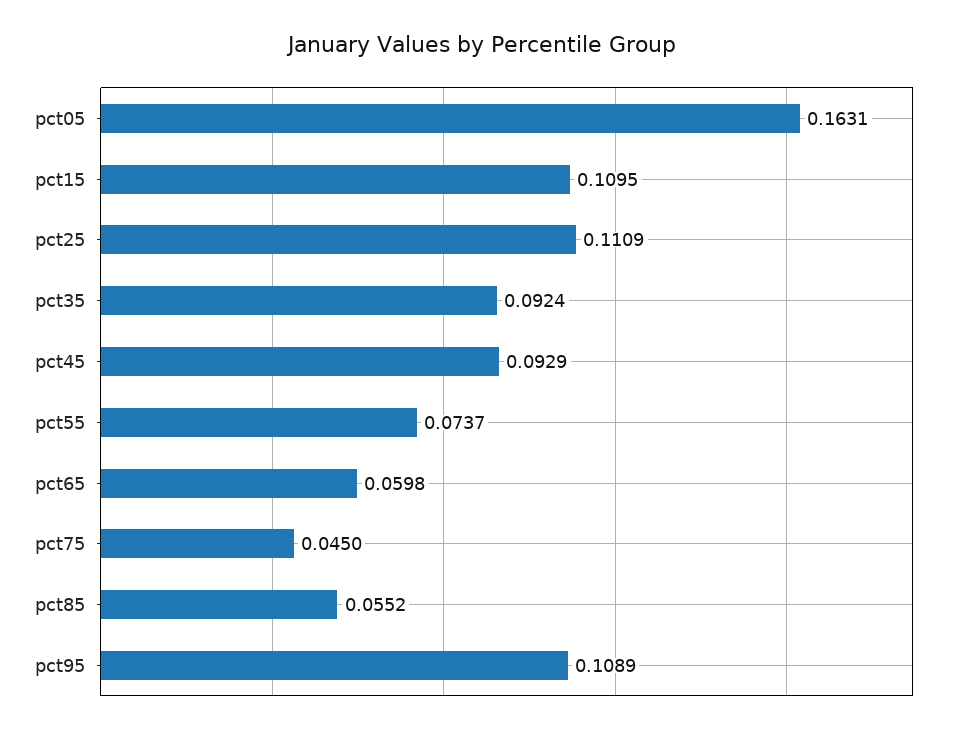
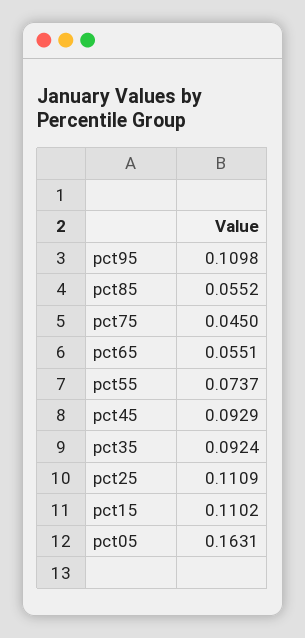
  {
    "pct05": 0.1631,
-   "pct15": 0.1095,
+   "pct15": 0.1102,
    "pct25": 0.1109,
    "pct35": 0.0924,
    "pct45": 0.0929,
    "pct55": 0.0737,
-   "pct65": 0.0598,
+   "pct65": 0.0551,
    "pct75": 0.045,
    "pct85": 0.0552,
-   "pct95": 0.1089
+   "pct95": 0.1098
  }

